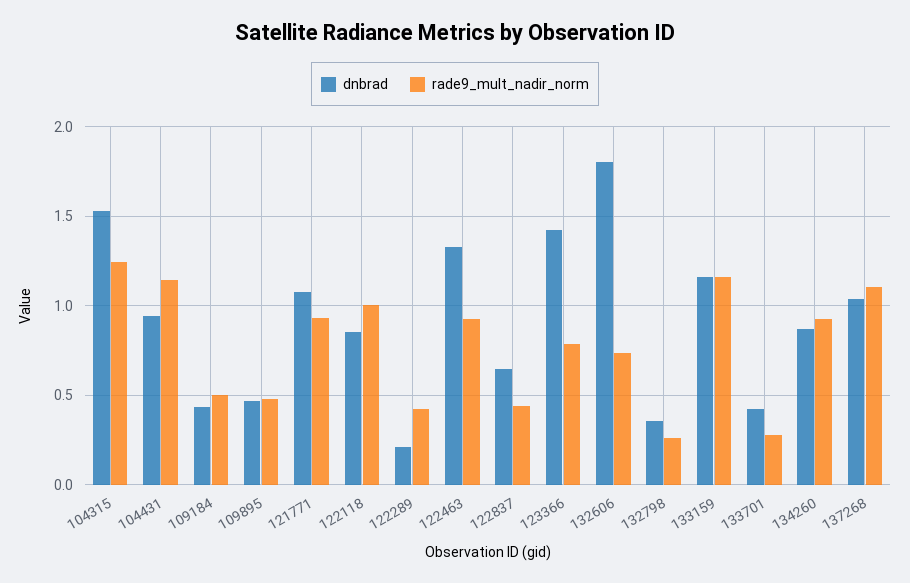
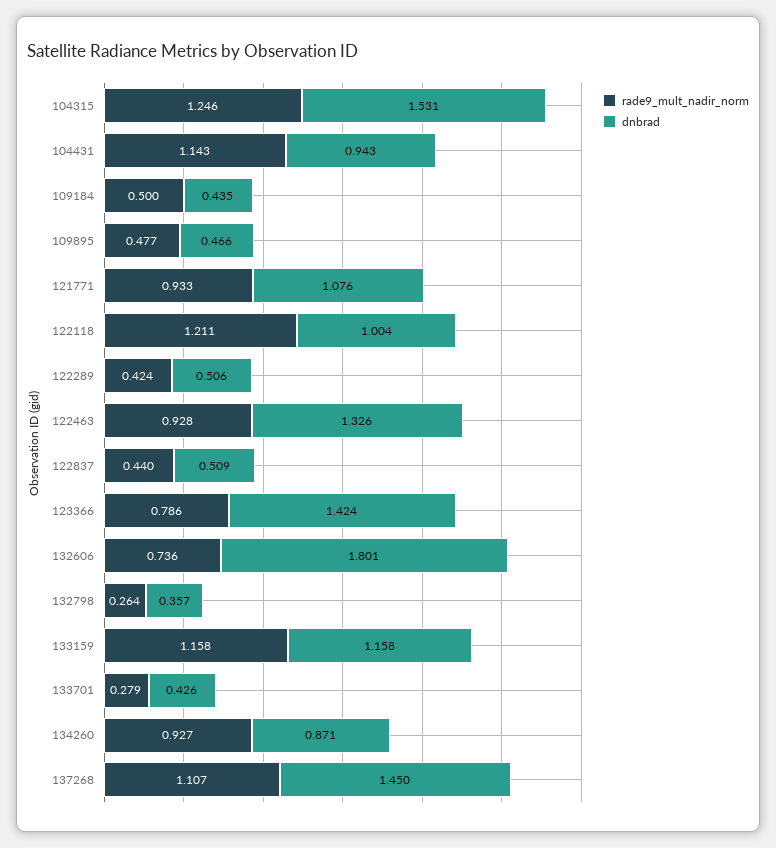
  {
    "dnbrad": {
      "104315": 1.531,
      "104431": 0.943,
      "109184": 0.435,
      "109895": 0.466,
      "121771": 1.076,
-     "122118": 0.85,
+     "122118": 1.004,
-     "122289": 0.2,
+     "122289": 0.506,
      "122463": 1.326,
-     "122837": 0.65,
+     "122837": 0.509,
      "123366": 1.424,
      "132606": 1.801,
      "132798": 0.357,
      "133159": 1.158,
      "133701": 0.426,
      "134260": 0.871,
-     "137268": 1.05
+     "137268": 1.45
    },
    "rade9_mult_nadir_norm": {
      "104315": 1.246,
      "104431": 1.143,
      "109184": 0.5,
      "109895": 0.477,
      "121771": 0.933,
-     "122118": 1,
+     "122118": 1.211,
      "122289": 0.424,
      "122463": 0.928,
      "122837": 0.44,
      "123366": 0.786,
      "132606": 0.736,
      "132798": 0.264,
      "133159": 1.158,
      "133701": 0.279,
      "134260": 0.927,
      "137268": 1.107
    }
  }

